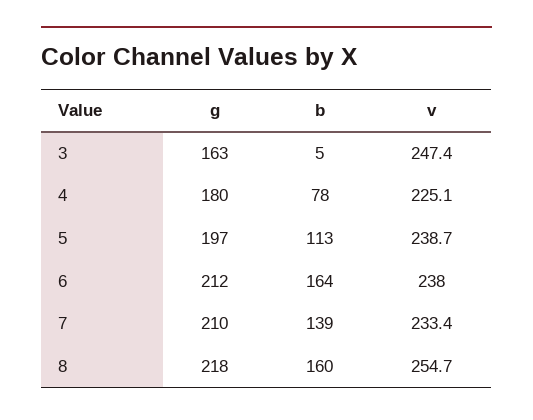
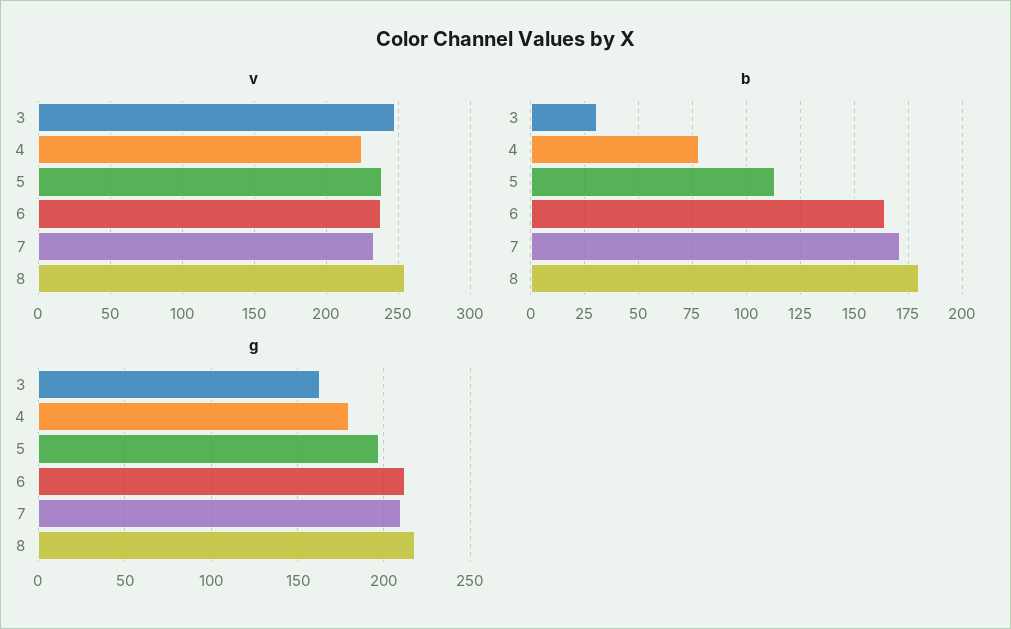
  {
    "g": {
      "3": 163,
      "4": 180,
      "5": 197,
      "6": 212,
      "7": 210,
      "8": 218
    },
    "b": {
-     "3": 5,
+     "3": 30,
      "4": 78,
      "5": 113,
      "6": 164,
-     "7": 139,
+     "7": 170,
-     "8": 160
+     "8": 180
    },
    "v": {
      "3": 247.4,
      "4": 225.1,
      "5": 238.7,
      "6": 238,
      "7": 233.4,
      "8": 254.7
    }
  }

